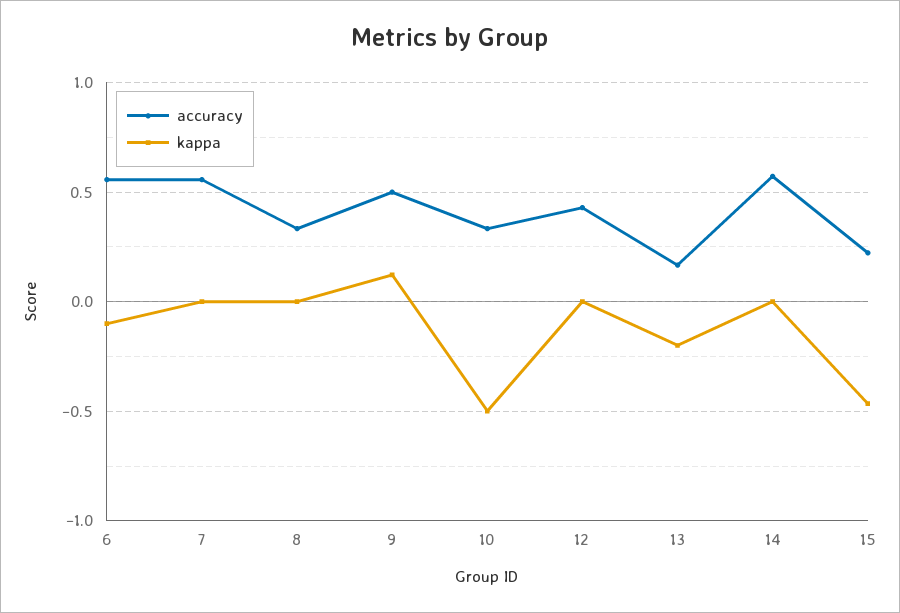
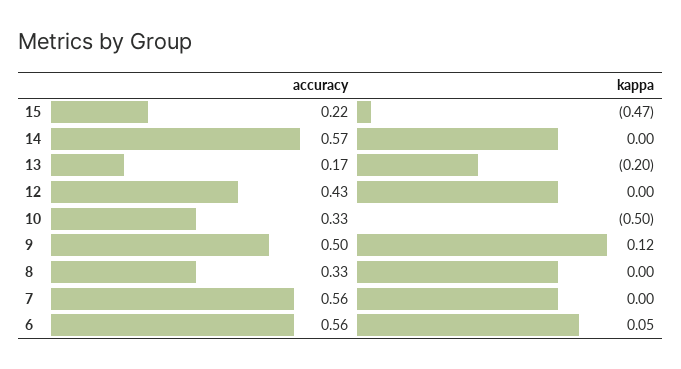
  {
    "accuracy": {
      "6": 0.56,
      "7": 0.56,
      "8": 0.33,
      "9": 0.5,
      "10": 0.33,
      "12": 0.43,
      "13": 0.17,
      "14": 0.57,
      "15": 0.22
    },
    "kappa": {
-     "6": -0.1,
+     "6": 0.05,
      "7": 0,
      "8": 0,
      "9": 0.12,
      "10": -0.5,
      "12": 0,
      "13": -0.2,
      "14": 0,
      "15": -0.47
    }
  }

